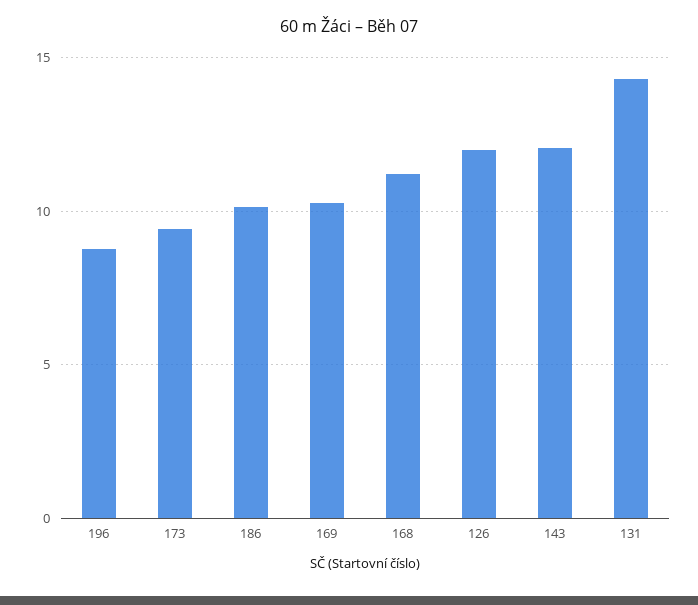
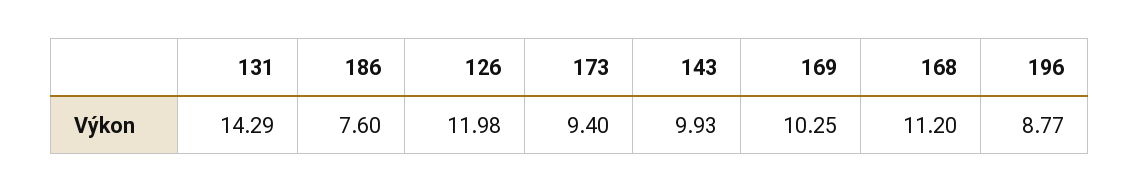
  {
    "196": 8.77,
    "173": 9.4,
-   "186": 10,
+   "186": 7.6,
    "169": 10.25,
    "168": 11.2,
    "126": 11.98,
-   "143": 12,
+   "143": 9.93,
    "131": 14.29
  }

